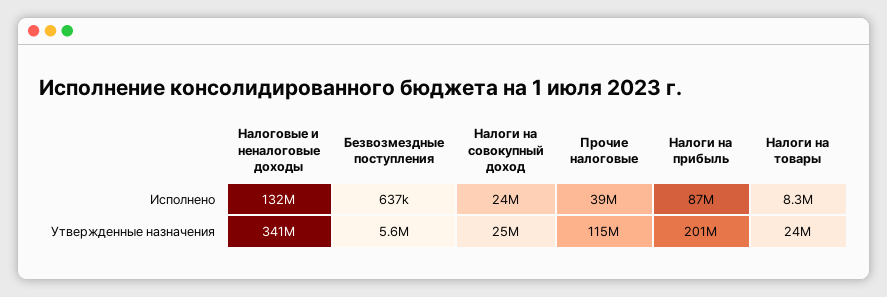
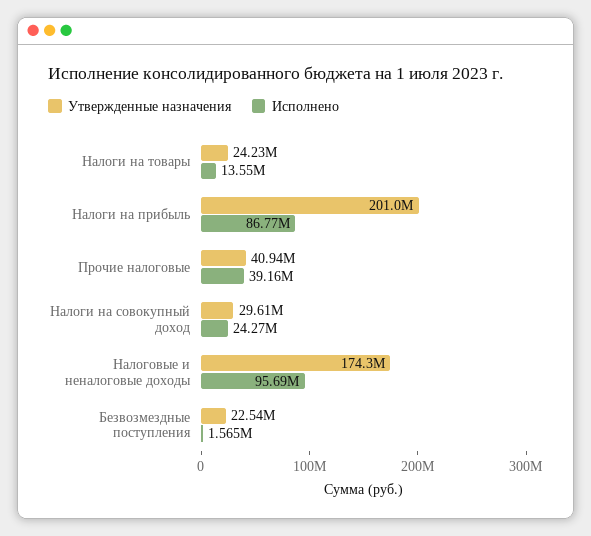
  {
    "Исполнено": {
-     "Налоговые и неналоговые доходы": 132000000,
+     "Налоговые и неналоговые доходы": 95690000,
-     "Безвозмездные поступления": 637000,
+     "Безвозмездные поступления": 1565000,
      "Налоги на совокупный доход": 24270000,
      "Прочие налоговые": 39160000,
      "Налоги на прибыль": 86770000,
-     "Налоги на товары": 8300000
+     "Налоги на товары": 13550000
    },
    "Утвержденные назначения": {
-     "Налоговые и неналоговые доходы": 341000000,
+     "Налоговые и неналоговые доходы": 174300000,
-     "Безвозмездные поступления": 5600000,
+     "Безвозмездные поступления": 22540000,
-     "Налоги на совокупный доход": 25000000,
+     "Налоги на совокупный доход": 29610000,
-     "Прочие налоговые": 115000000,
+     "Прочие налоговые": 40940000,
      "Налоги на прибыль": 201000000,
      "Налоги на товары": 24230000
    }
  }

